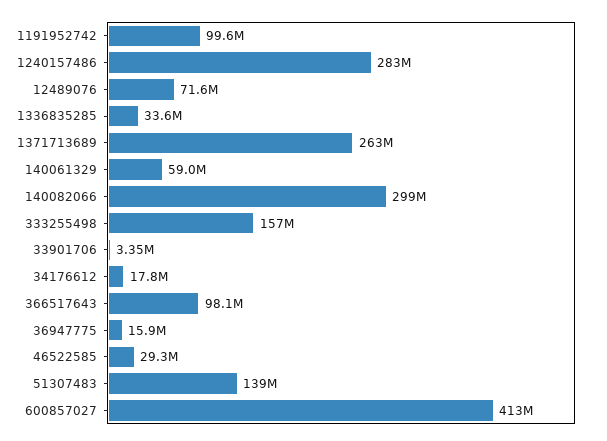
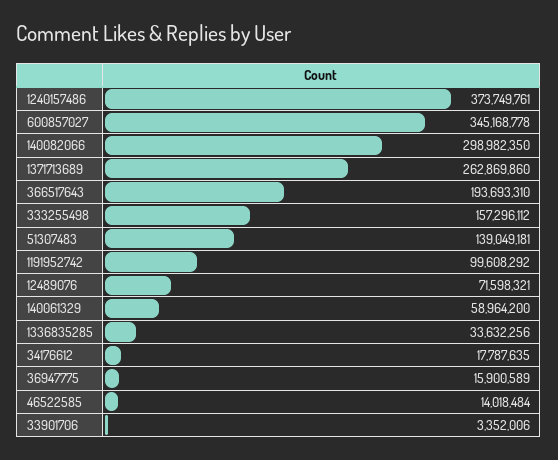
  {
    "1191952742": 99608292,
-   "1240157486": 283000000,
+   "1240157486": 373749761,
    "12489076": 71598321,
    "1336835285": 33632256,
    "1371713689": 262869860,
    "140061329": 58964200,
    "140082066": 298982350,
    "333255498": 157296112,
    "33901706": 3352006,
    "34176612": 17787635,
-   "366517643": 98100000,
+   "366517643": 193693310,
    "36947775": 15900589,
-   "46522585": 29300000,
+   "46522585": 14018484,
    "51307483": 139049181,
-   "600857027": 413000000
+   "600857027": 345168778
  }

